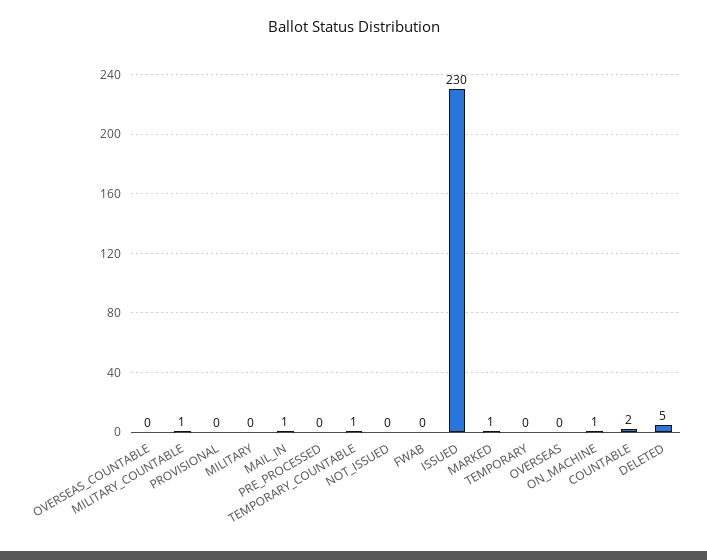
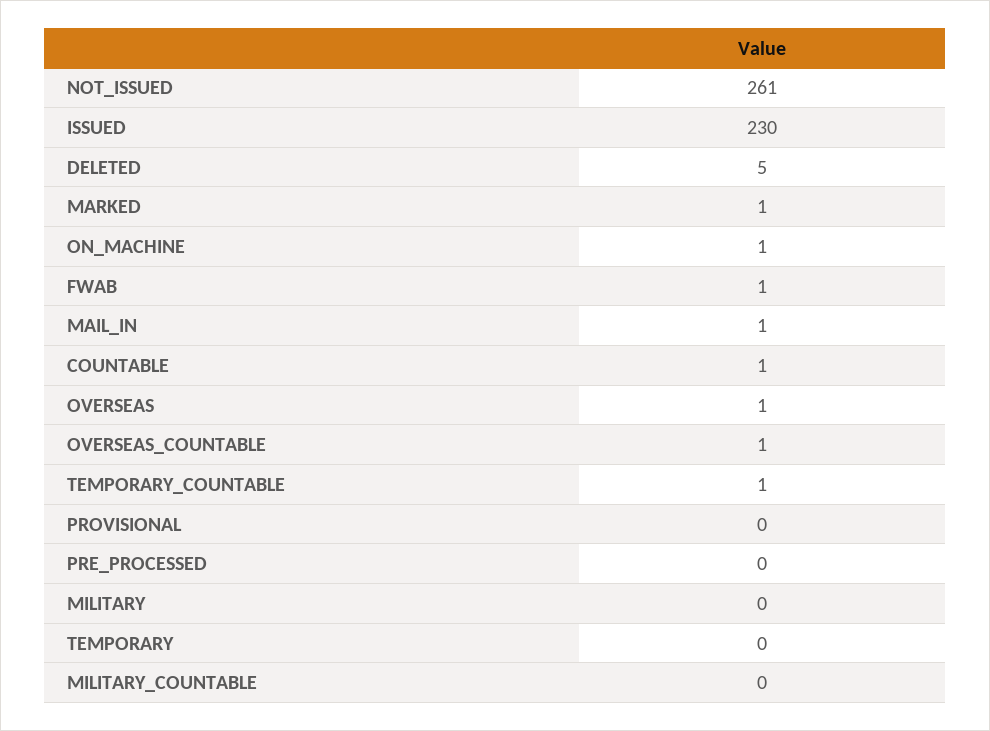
  {
-   "OVERSEAS_COUNTABLE": 0,
+   "OVERSEAS_COUNTABLE": 1,
-   "MILITARY_COUNTABLE": 1,
+   "MILITARY_COUNTABLE": 0,
    "PROVISIONAL": 0,
    "MILITARY": 0,
    "MAIL_IN": 1,
    "PRE_PROCESSED": 0,
    "TEMPORARY_COUNTABLE": 1,
-   "NOT_ISSUED": 0,
+   "NOT_ISSUED": 261,
-   "FWAB": 0,
+   "FWAB": 1,
    "ISSUED": 230,
    "MARKED": 1,
    "TEMPORARY": 0,
-   "OVERSEAS": 0,
+   "OVERSEAS": 1,
    "ON_MACHINE": 1,
-   "COUNTABLE": 2,
+   "COUNTABLE": 1,
    "DELETED": 5
  }

